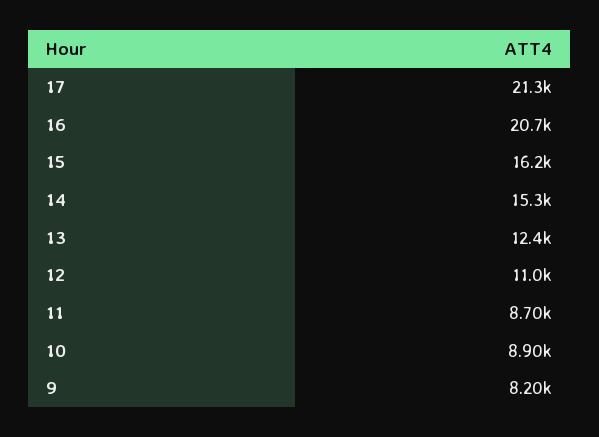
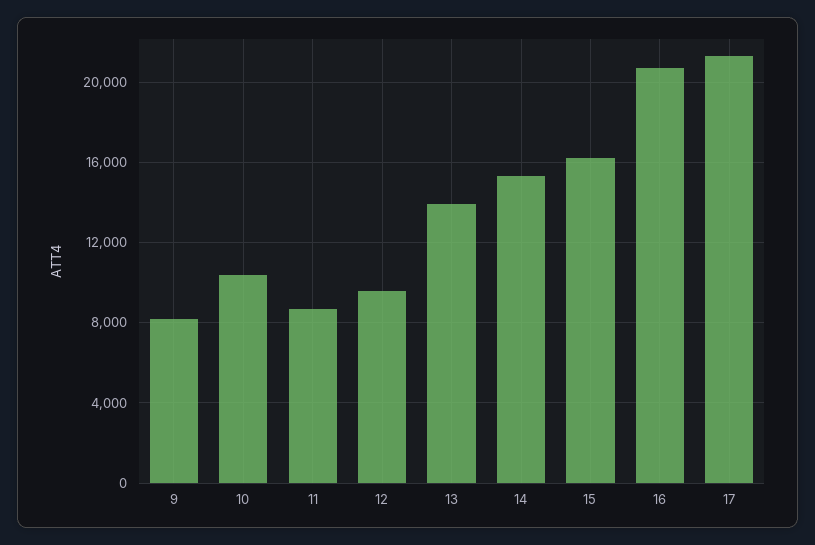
  {
    "17": 21300,
    "16": 20700,
    "15": 16200,
    "14": 15300,
-   "13": 12400,
+   "13": 14000,
-   "12": 11000,
+   "12": 9500,
    "11": 8700,
-   "10": 8900,
+   "10": 10500,
    "9": 8200
  }

